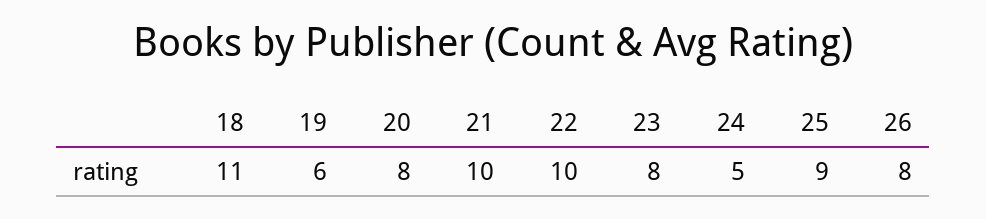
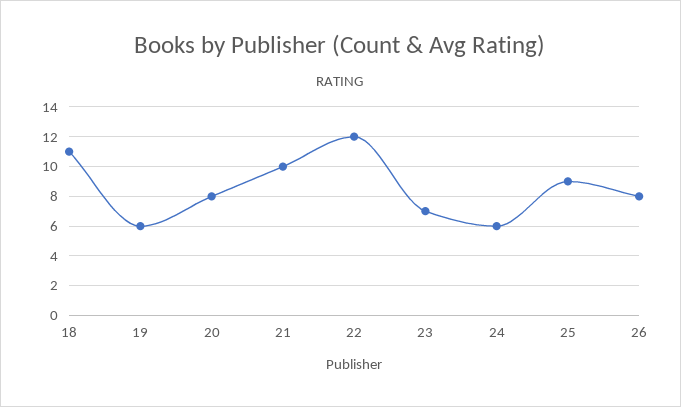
  {
    "18": 11,
    "19": 6,
    "20": 8,
    "21": 10,
-   "22": 10,
+   "22": 12,
-   "23": 8,
+   "23": 7,
-   "24": 5,
+   "24": 6,
    "25": 9,
    "26": 8
  }

